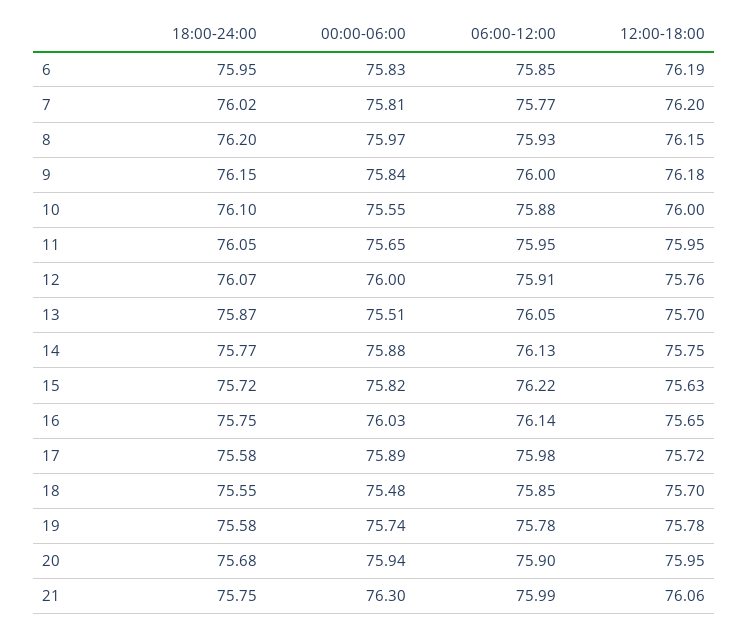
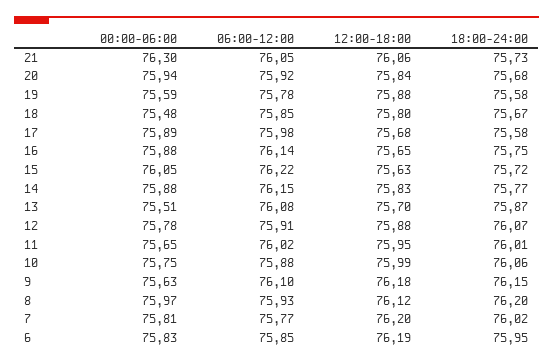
  {
    "18:00-24:00": {
      "6": 75.95,
      "7": 76.02,
      "8": 76.2,
      "9": 76.15,
-     "10": 76.1,
+     "10": 76.06,
-     "11": 76.05,
+     "11": 76.01,
      "12": 76.07,
      "13": 75.87,
      "14": 75.77,
      "15": 75.72,
      "16": 75.75,
      "17": 75.58,
-     "18": 75.55,
+     "18": 75.67,
      "19": 75.58,
      "20": 75.68,
-     "21": 75.75
+     "21": 75.73
    },
    "00:00-06:00": {
      "6": 75.83,
      "7": 75.81,
      "8": 75.97,
-     "9": 75.84,
+     "9": 75.63,
-     "10": 75.55,
+     "10": 75.75,
      "11": 75.65,
-     "12": 76,
+     "12": 75.78,
      "13": 75.51,
      "14": 75.88,
-     "15": 75.82,
+     "15": 76.05,
-     "16": 76.03,
+     "16": 75.88,
      "17": 75.89,
      "18": 75.48,
-     "19": 75.74,
+     "19": 75.59,
      "20": 75.94,
      "21": 76.3
    },
    "06:00-12:00": {
      "6": 75.85,
      "7": 75.77,
      "8": 75.93,
-     "9": 76,
+     "9": 76.1,
      "10": 75.88,
-     "11": 75.95,
+     "11": 76.02,
      "12": 75.91,
-     "13": 76.05,
+     "13": 76.08,
-     "14": 76.13,
+     "14": 76.15,
      "15": 76.22,
      "16": 76.14,
      "17": 75.98,
      "18": 75.85,
      "19": 75.78,
-     "20": 75.9,
+     "20": 75.92,
-     "21": 75.99
+     "21": 76.05
    },
    "12:00-18:00": {
      "6": 76.19,
      "7": 76.2,
-     "8": 76.15,
+     "8": 76.12,
      "9": 76.18,
-     "10": 76,
+     "10": 75.99,
      "11": 75.95,
-     "12": 75.76,
+     "12": 75.88,
      "13": 75.7,
-     "14": 75.75,
+     "14": 75.83,
      "15": 75.63,
      "16": 75.65,
-     "17": 75.72,
+     "17": 75.68,
-     "18": 75.7,
+     "18": 75.8,
-     "19": 75.78,
+     "19": 75.88,
-     "20": 75.95,
+     "20": 75.84,
      "21": 76.06
    }
  }

